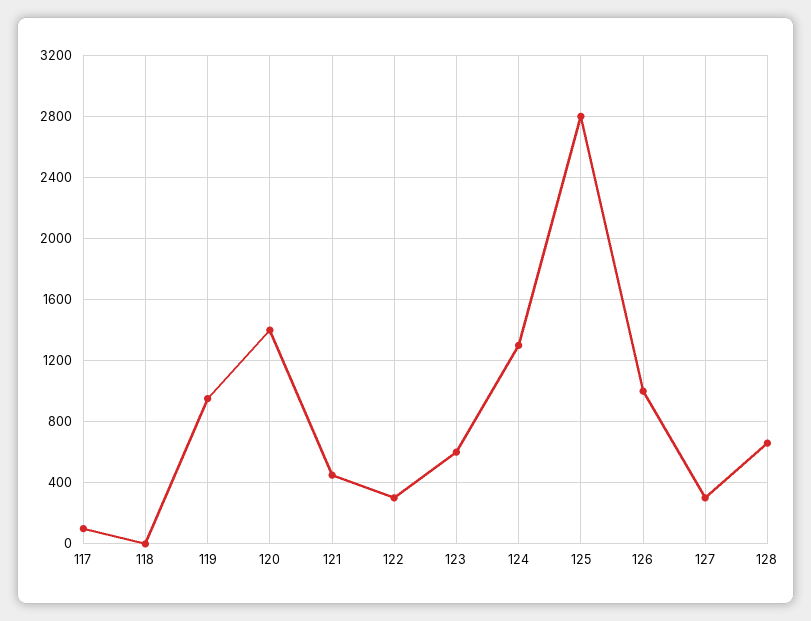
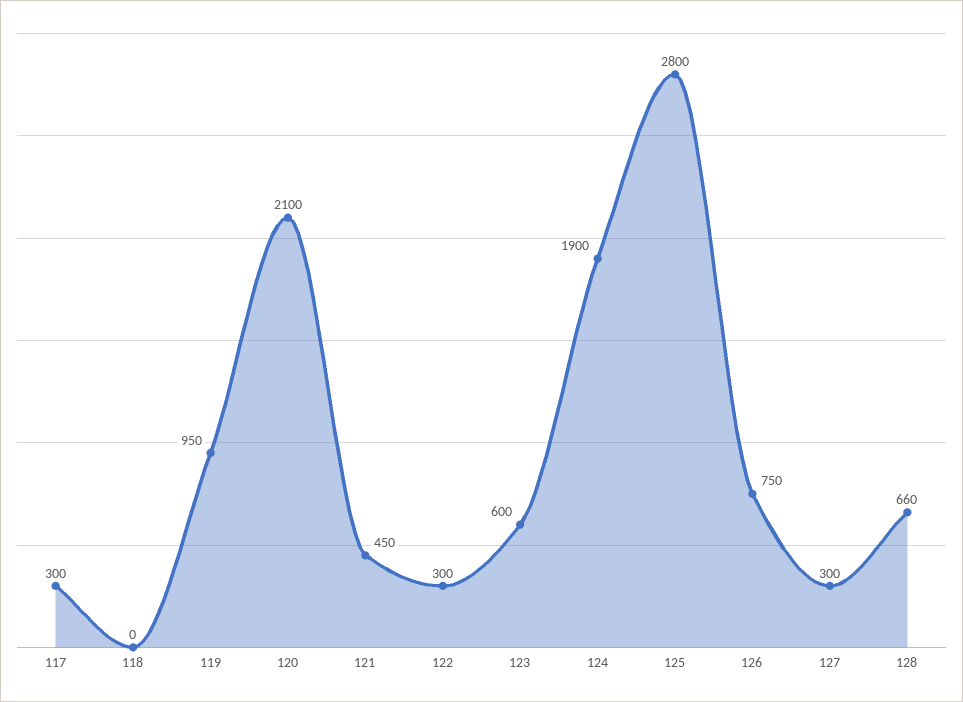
  {
-   "117": 100,
+   "117": 300,
    "118": 0,
    "119": 950,
-   "120": 1400,
+   "120": 2100,
    "121": 450,
    "122": 300,
    "123": 600,
-   "124": 1300,
+   "124": 1900,
    "125": 2800,
-   "126": 1000,
+   "126": 750,
    "127": 300,
    "128": 660
  }

